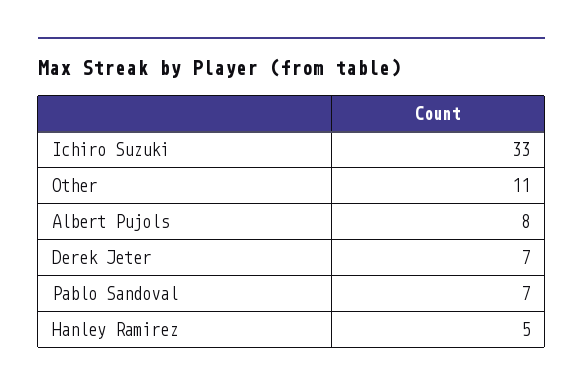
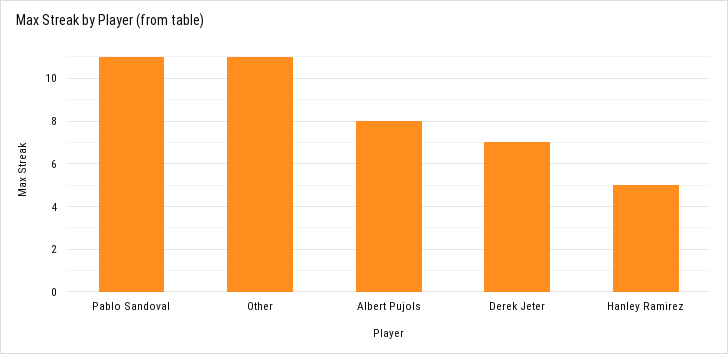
  {
-   "Ichiro Suzuki": 33,
    "Other": 11,
    "Albert Pujols": 8,
    "Derek Jeter": 7,
-   "Pablo Sandoval": 7,
+   "Pablo Sandoval": 11,
    "Hanley Ramirez": 5
  }

